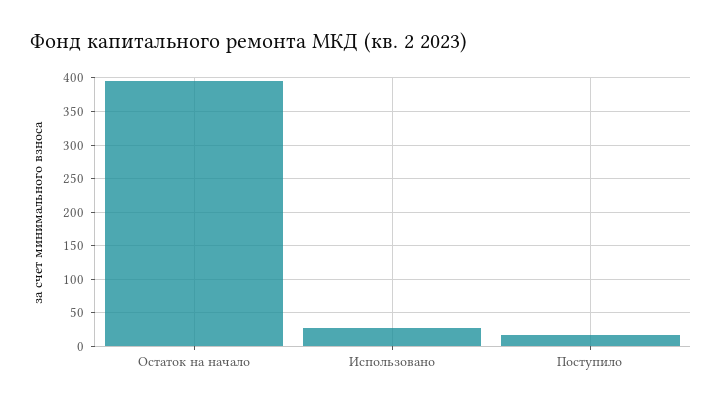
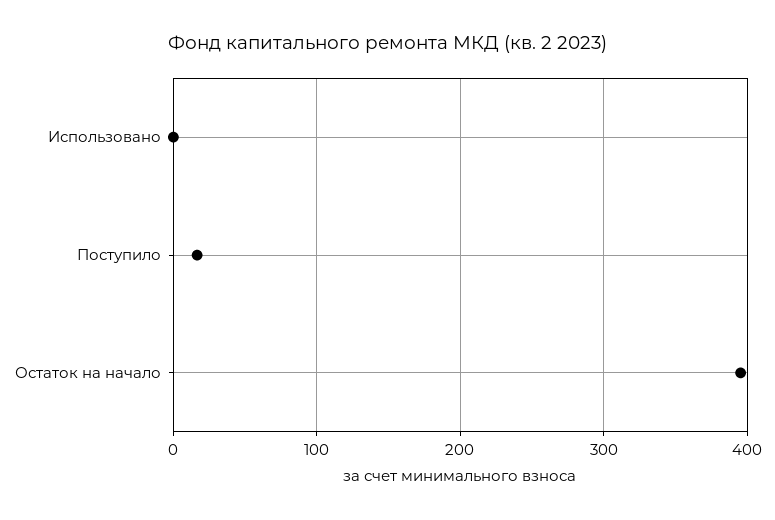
  {
    "Остаток на начало": 400,
-   "Использовано": 30,
+   "Использовано": 0,
    "Поступило": 20
  }

